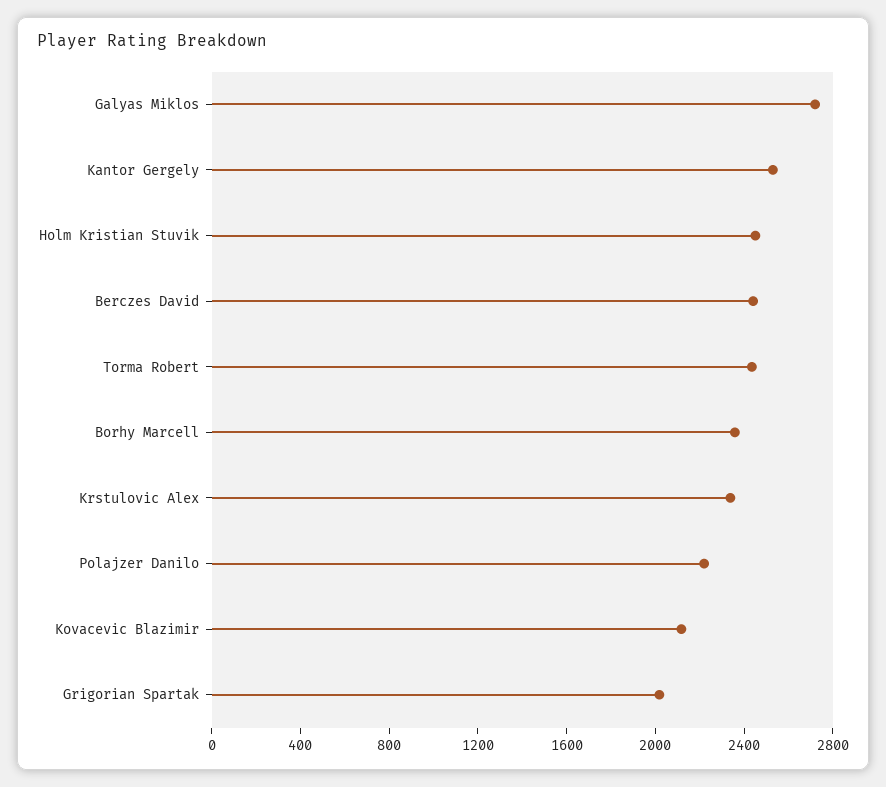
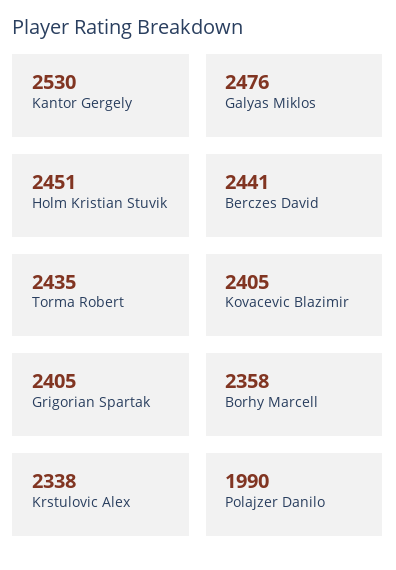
  {
-   "Galyas Miklos": 2700,
+   "Galyas Miklos": 2476,
    "Kantor Gergely": 2530,
    "Holm Kristian Stuvik": 2451,
    "Berczes David": 2441,
    "Torma Robert": 2435,
    "Borhy Marcell": 2358,
    "Krstulovic Alex": 2338,
-   "Polajzer Danilo": 2200,
+   "Polajzer Danilo": 1990,
-   "Kovacevic Blazimir": 2100,
+   "Kovacevic Blazimir": 2405,
-   "Grigorian Spartak": 2000
+   "Grigorian Spartak": 2405
  }

